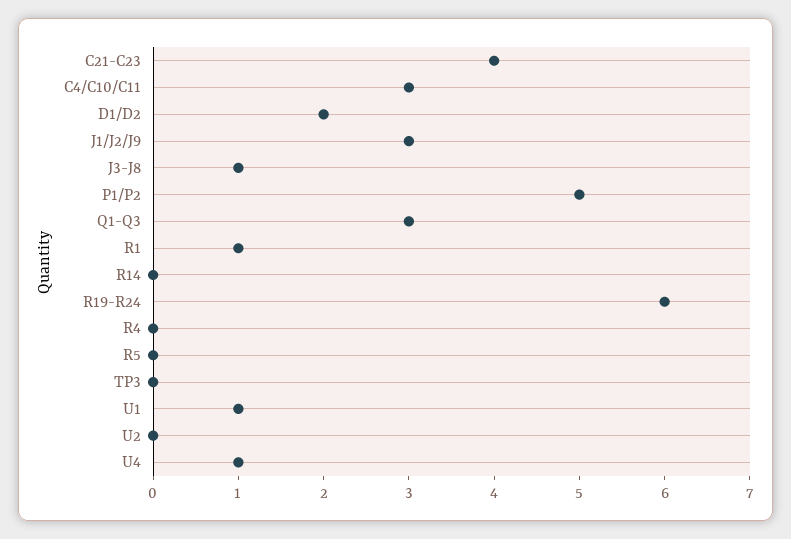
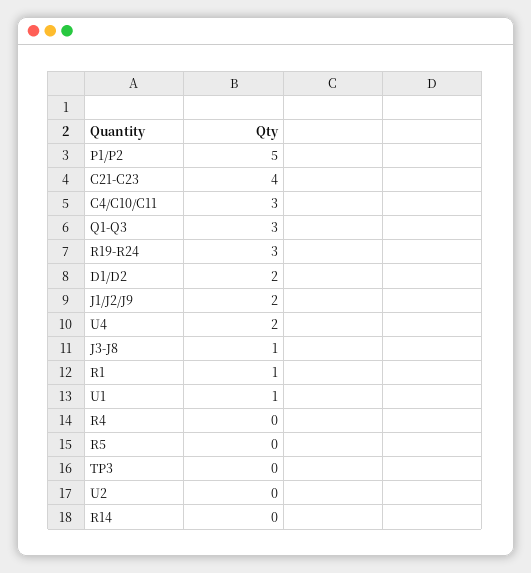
  {
    "C21-C23": 4,
    "C4/C10/C11": 3,
    "D1/D2": 2,
-   "J1/J2/J9": 3,
+   "J1/J2/J9": 2,
    "J3-J8": 1,
    "P1/P2": 5,
    "Q1-Q3": 3,
    "R1": 1,
    "R14": 0,
-   "R19-R24": 6,
+   "R19-R24": 3,
    "R4": 0,
    "R5": 0,
    "TP3": 0,
    "U1": 1,
    "U2": 0,
-   "U4": 1
+   "U4": 2
  }

